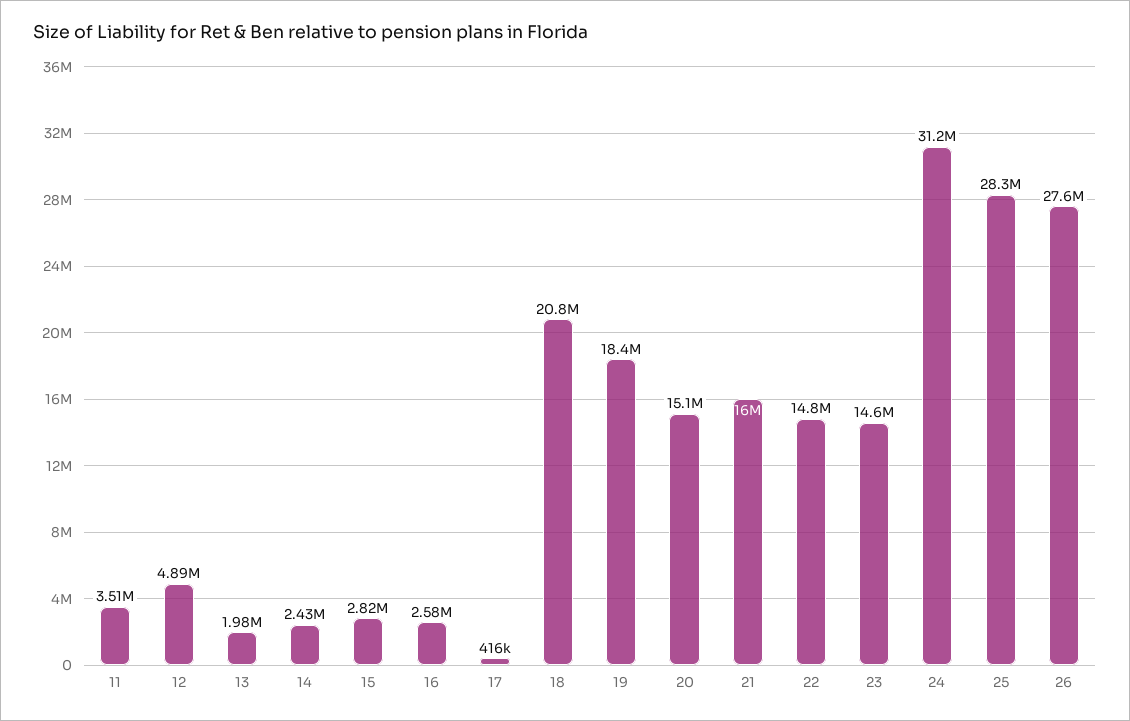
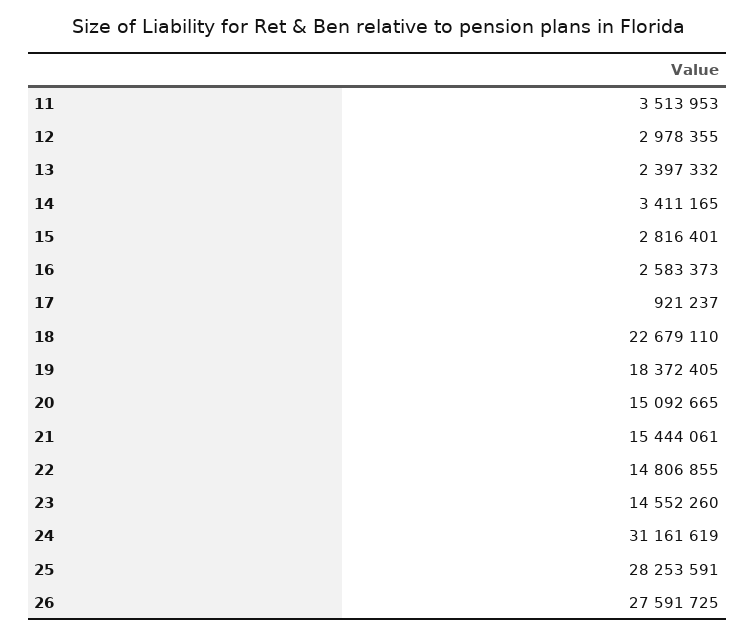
  {
    "11": 3513953,
-   "12": 4890000,
+   "12": 2978355,
-   "13": 1980000,
+   "13": 2397332,
-   "14": 2430000,
+   "14": 3411165,
    "15": 2816401,
    "16": 2583373,
-   "17": 416000,
+   "17": 921237,
-   "18": 20800000,
+   "18": 22679110,
    "19": 18372405,
    "20": 15092665,
-   "21": 16000000,
+   "21": 15444061,
    "22": 14806855,
    "23": 14552260,
    "24": 31161619,
    "25": 28253591,
    "26": 27591725
  }

